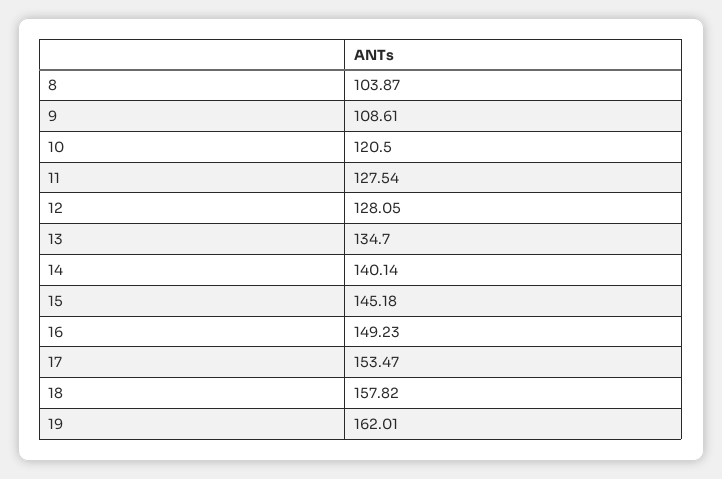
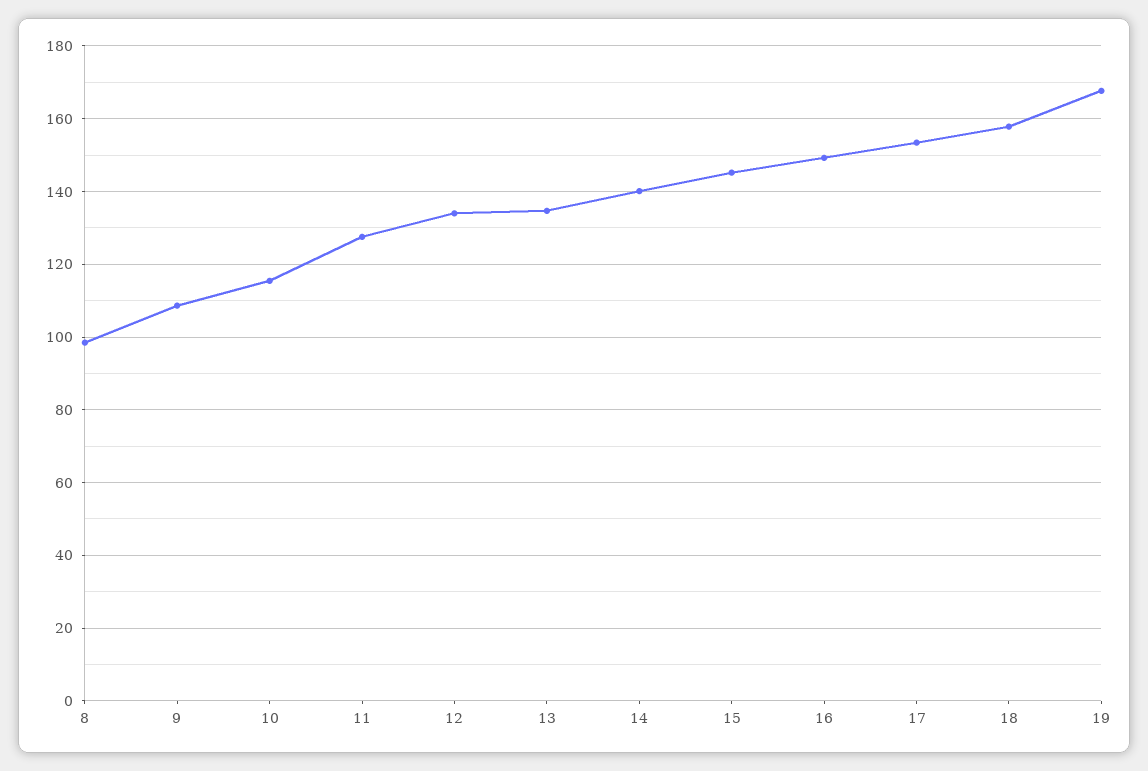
  {
-   "8": 103.87,
+   "8": 98,
    "9": 108.61,
-   "10": 120.5,
+   "10": 116,
    "11": 127.54,
-   "12": 128.05,
+   "12": 134,
    "13": 134.7,
    "14": 140.14,
    "15": 145.18,
    "16": 149.23,
    "17": 153.47,
    "18": 157.82,
-   "19": 162.01
+   "19": 168
  }

